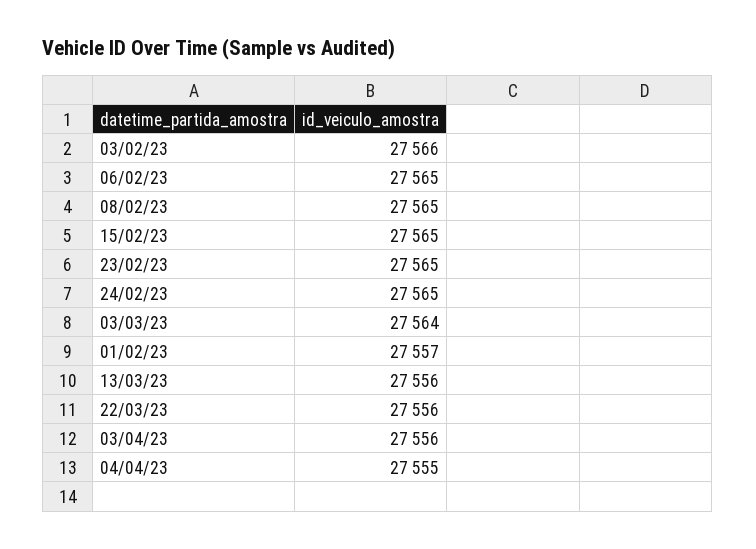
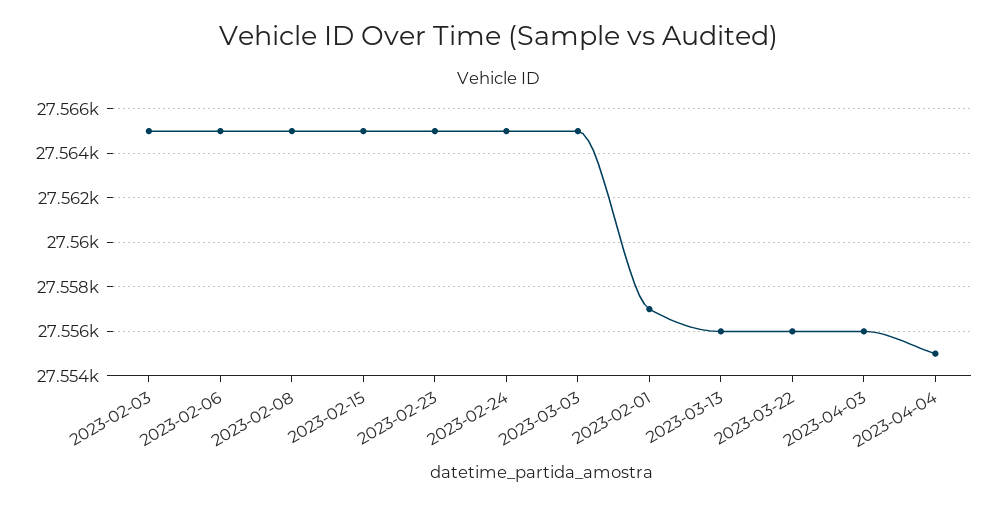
  {
-   "03/02/23": 27566,
+   "03/02/23": 27565,
    "06/02/23": 27565,
    "08/02/23": 27565,
    "15/02/23": 27565,
    "23/02/23": 27565,
    "24/02/23": 27565,
-   "03/03/23": 27564,
+   "03/03/23": 27565,
    "01/02/23": 27557,
    "13/03/23": 27556,
    "22/03/23": 27556,
    "03/04/23": 27556,
    "04/04/23": 27555
  }

